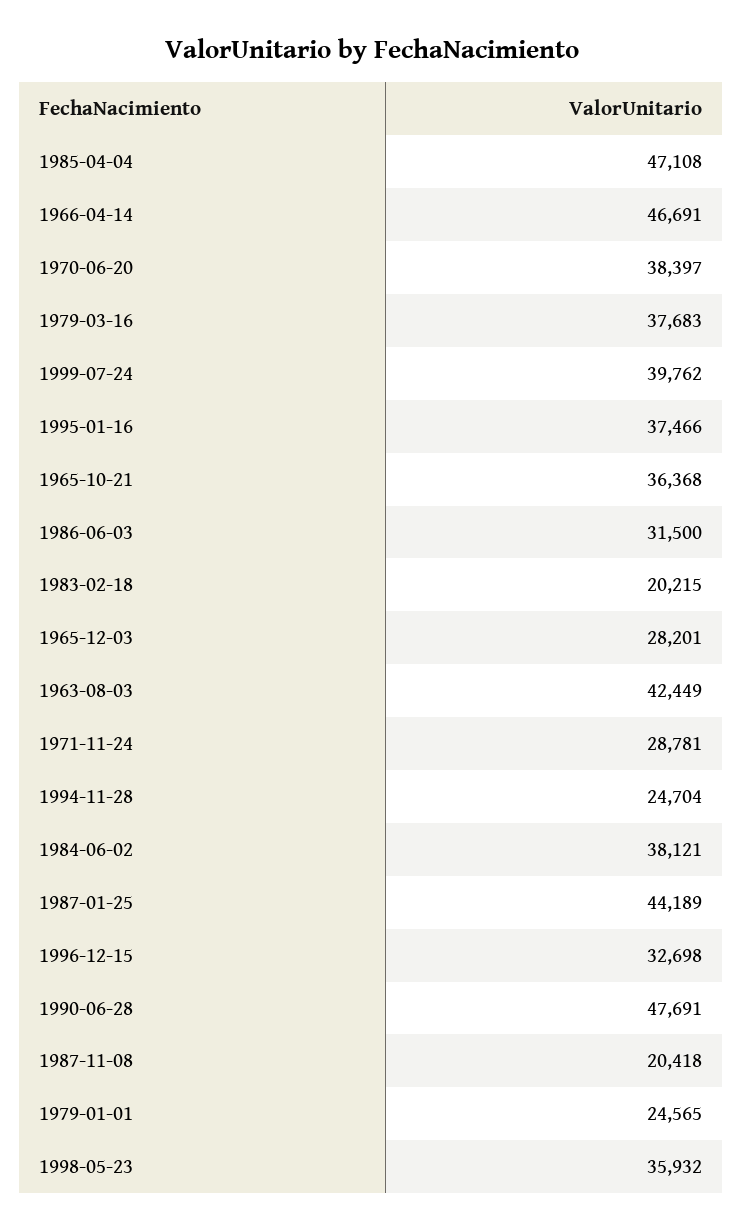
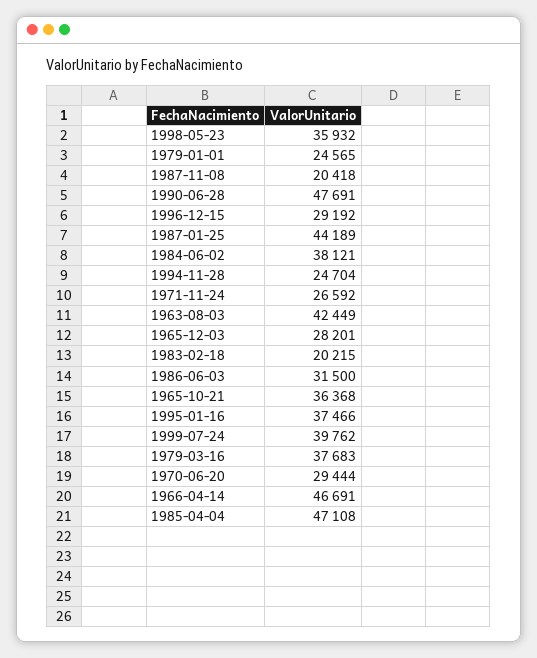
  {
    "1985-04-04": 47108,
    "1966-04-14": 46691,
-   "1970-06-20": 38397,
+   "1970-06-20": 29444,
    "1979-03-16": 37683,
    "1999-07-24": 39762,
    "1995-01-16": 37466,
    "1965-10-21": 36368,
    "1986-06-03": 31500,
    "1983-02-18": 20215,
    "1965-12-03": 28201,
    "1963-08-03": 42449,
-   "1971-11-24": 28781,
+   "1971-11-24": 26592,
    "1994-11-28": 24704,
    "1984-06-02": 38121,
    "1987-01-25": 44189,
-   "1996-12-15": 32698,
+   "1996-12-15": 29192,
    "1990-06-28": 47691,
    "1987-11-08": 20418,
    "1979-01-01": 24565,
    "1998-05-23": 35932
  }

